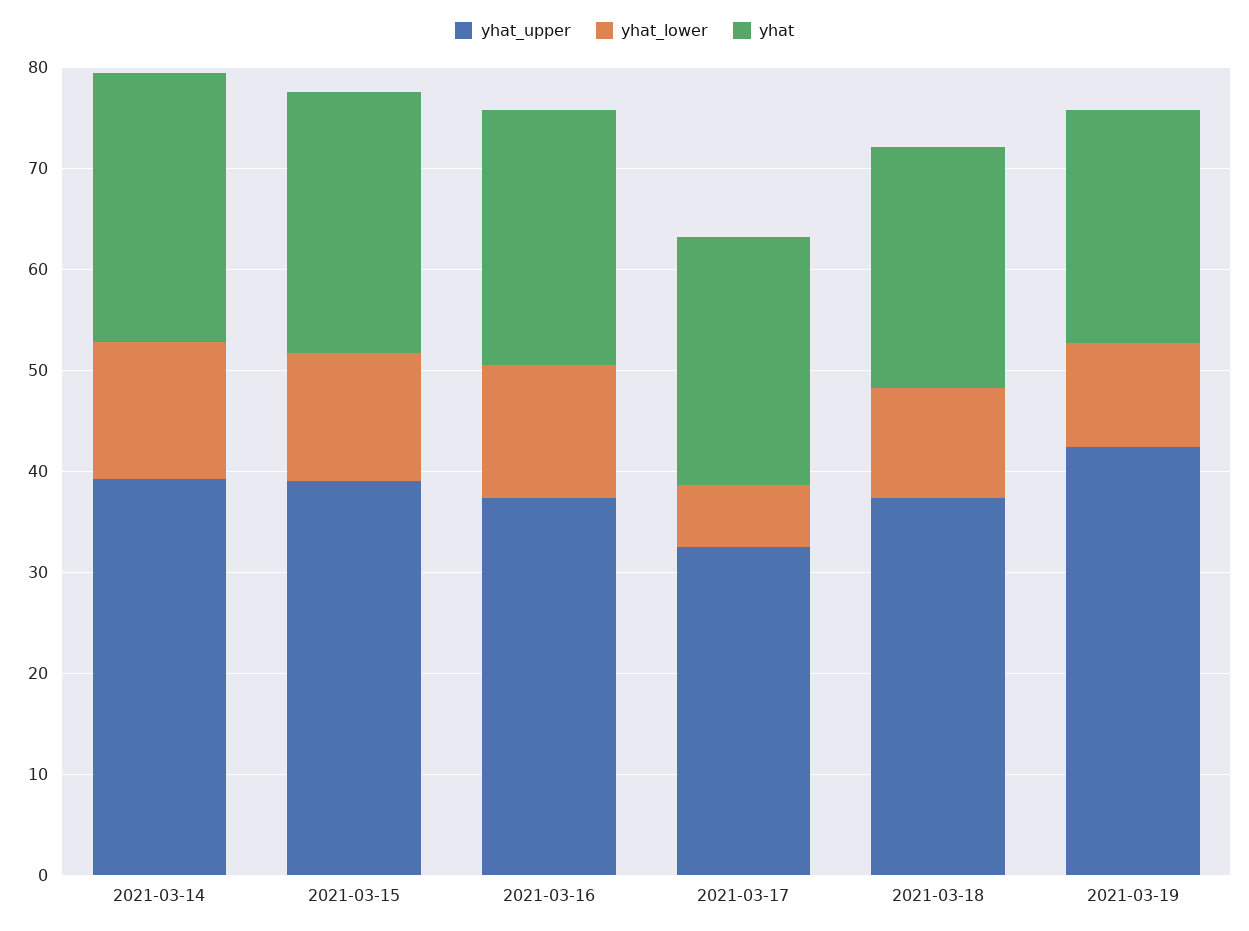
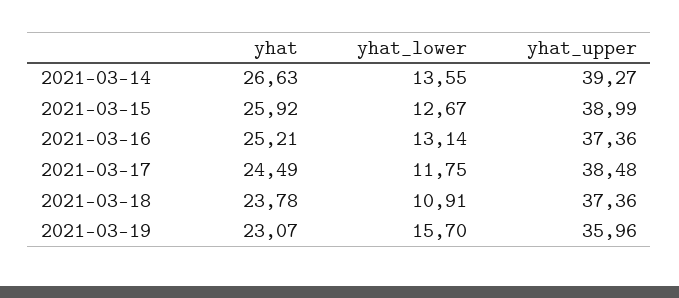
  {
    "yhat_upper": {
      "2021-03-14": 39.27,
      "2021-03-15": 38.99,
      "2021-03-16": 37.36,
-     "2021-03-17": 32,
+     "2021-03-17": 38.48,
      "2021-03-18": 37.36,
-     "2021-03-19": 42
+     "2021-03-19": 35.96
    },
    "yhat_lower": {
      "2021-03-14": 13.55,
      "2021-03-15": 12.67,
      "2021-03-16": 13.14,
-     "2021-03-17": 6,
+     "2021-03-17": 11.75,
      "2021-03-18": 10.91,
-     "2021-03-19": 10
+     "2021-03-19": 15.7
    },
    "yhat": {
      "2021-03-14": 26.63,
      "2021-03-15": 25.92,
      "2021-03-16": 25.21,
      "2021-03-17": 24.49,
      "2021-03-18": 23.78,
      "2021-03-19": 23.07
    }
  }

